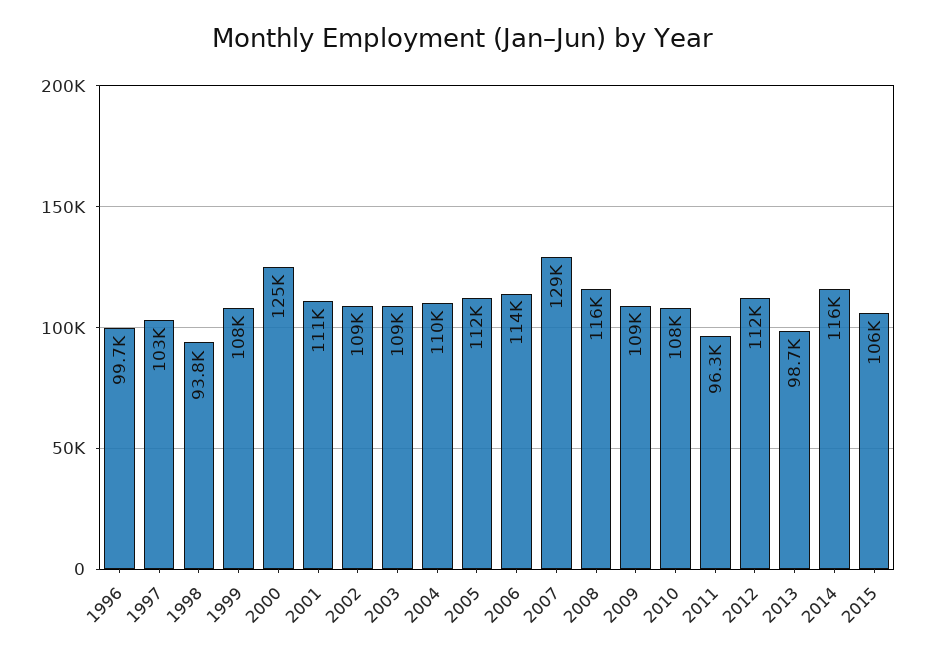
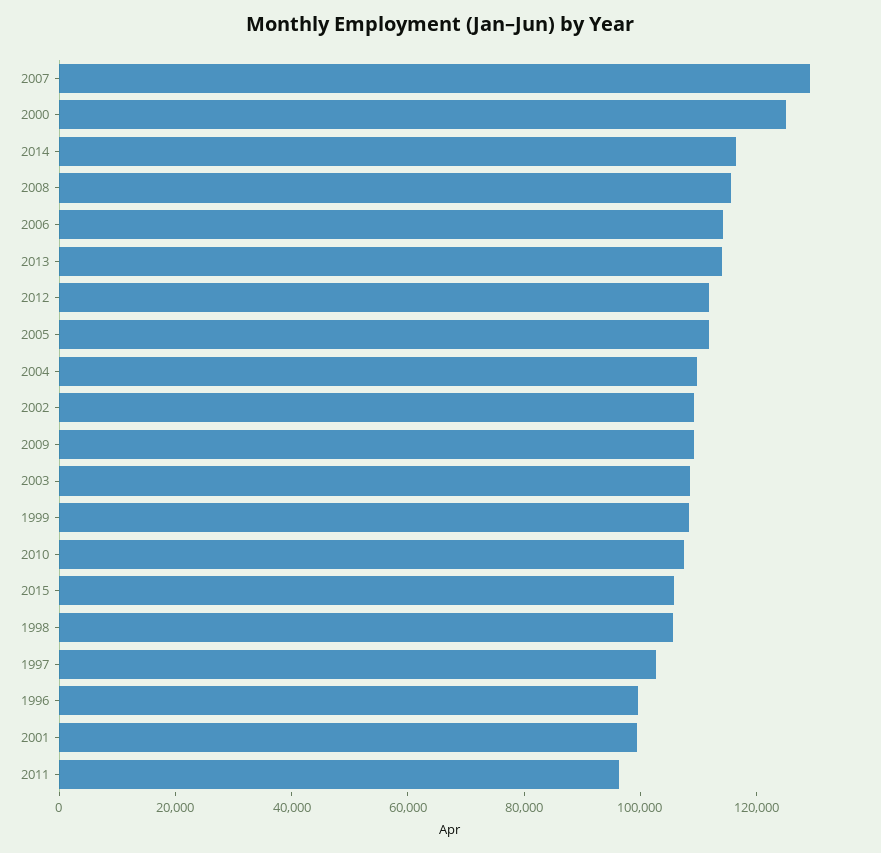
  {
    "1996": 99700,
    "1997": 103000,
-   "1998": 93800,
+   "1998": 105000,
    "1999": 108000,
    "2000": 125000,
-   "2001": 111000,
+   "2001": 100000,
    "2002": 109000,
    "2003": 109000,
    "2004": 110000,
    "2005": 112000,
    "2006": 114000,
    "2007": 129000,
    "2008": 116000,
    "2009": 109000,
    "2010": 108000,
    "2011": 96300,
    "2012": 112000,
-   "2013": 98700,
+   "2013": 115000,
    "2014": 116000,
    "2015": 106000
  }

